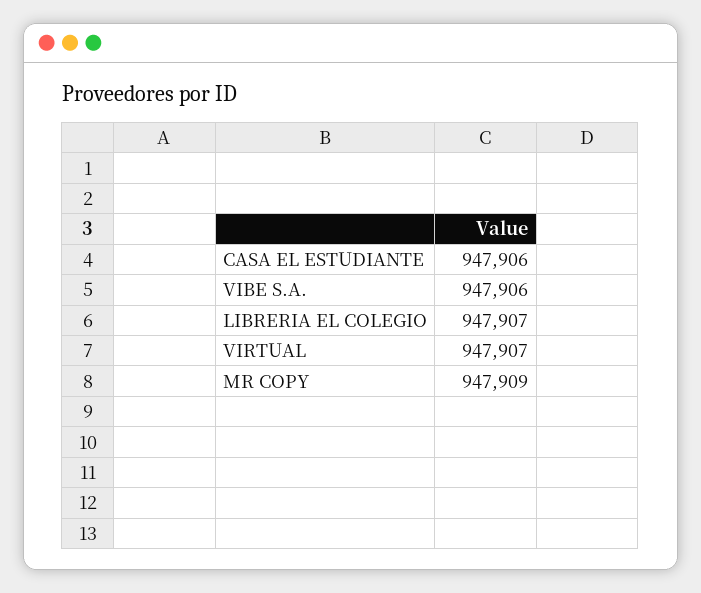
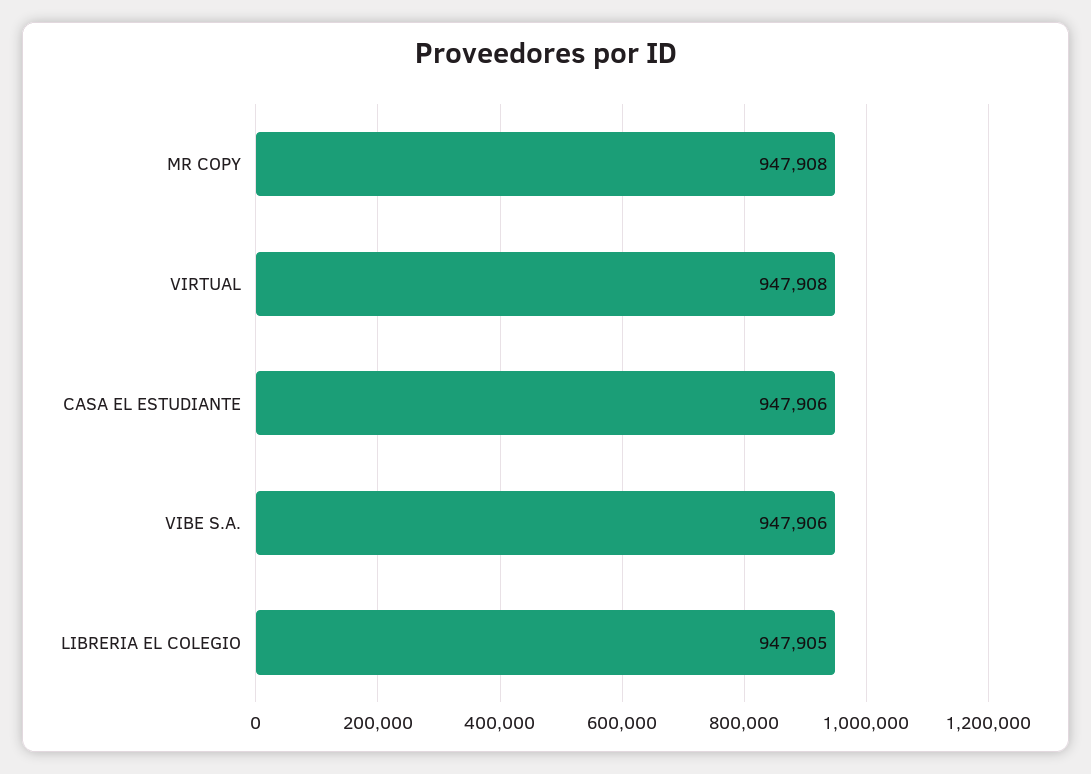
  {
    "CASA EL ESTUDIANTE": 947906,
    "VIBE S.A.": 947906,
-   "LIBRERIA EL COLEGIO": 947907,
+   "LIBRERIA EL COLEGIO": 947905,
-   "VIRTUAL": 947907,
+   "VIRTUAL": 947908,
-   "MR COPY": 947909
+   "MR COPY": 947908
  }

